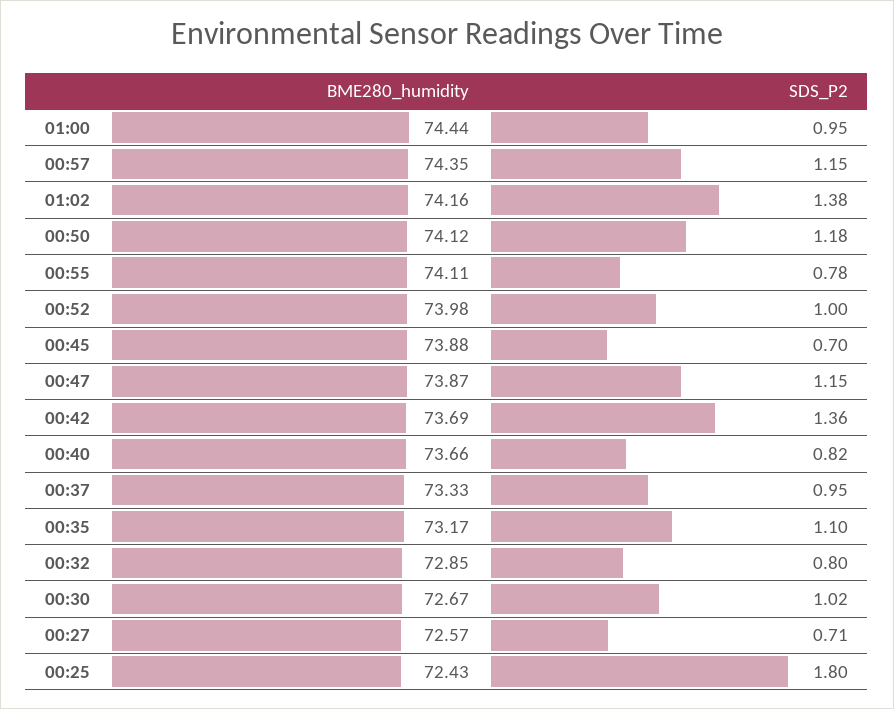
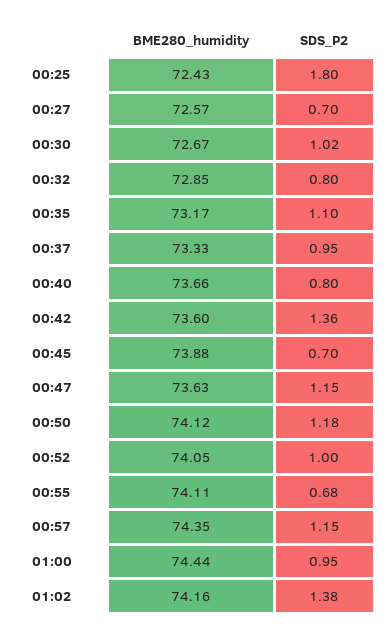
  {
    "BME280_humidity": {
      "01:00": 74.44,
      "00:57": 74.35,
      "01:02": 74.16,
      "00:50": 74.12,
      "00:55": 74.11,
-     "00:52": 73.98,
+     "00:52": 74.05,
      "00:45": 73.88,
-     "00:47": 73.87,
+     "00:47": 73.63,
-     "00:42": 73.69,
+     "00:42": 73.6,
      "00:40": 73.66,
      "00:37": 73.33,
      "00:35": 73.17,
      "00:32": 72.85,
      "00:30": 72.67,
      "00:27": 72.57,
      "00:25": 72.43
    },
    "SDS_P2": {
      "01:00": 0.95,
      "00:57": 1.15,
      "01:02": 1.38,
      "00:50": 1.18,
-     "00:55": 0.78,
+     "00:55": 0.68,
      "00:52": 1,
      "00:45": 0.7,
      "00:47": 1.15,
      "00:42": 1.36,
-     "00:40": 0.82,
+     "00:40": 0.8,
      "00:37": 0.95,
      "00:35": 1.1,
      "00:32": 0.8,
      "00:30": 1.02,
-     "00:27": 0.71,
+     "00:27": 0.7,
      "00:25": 1.8
    }
  }

